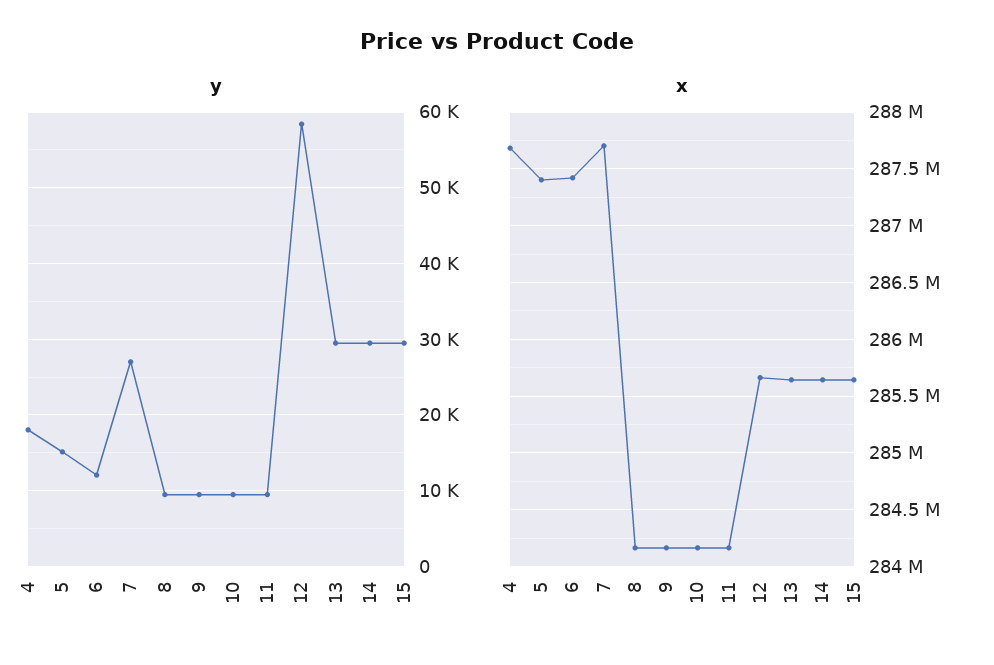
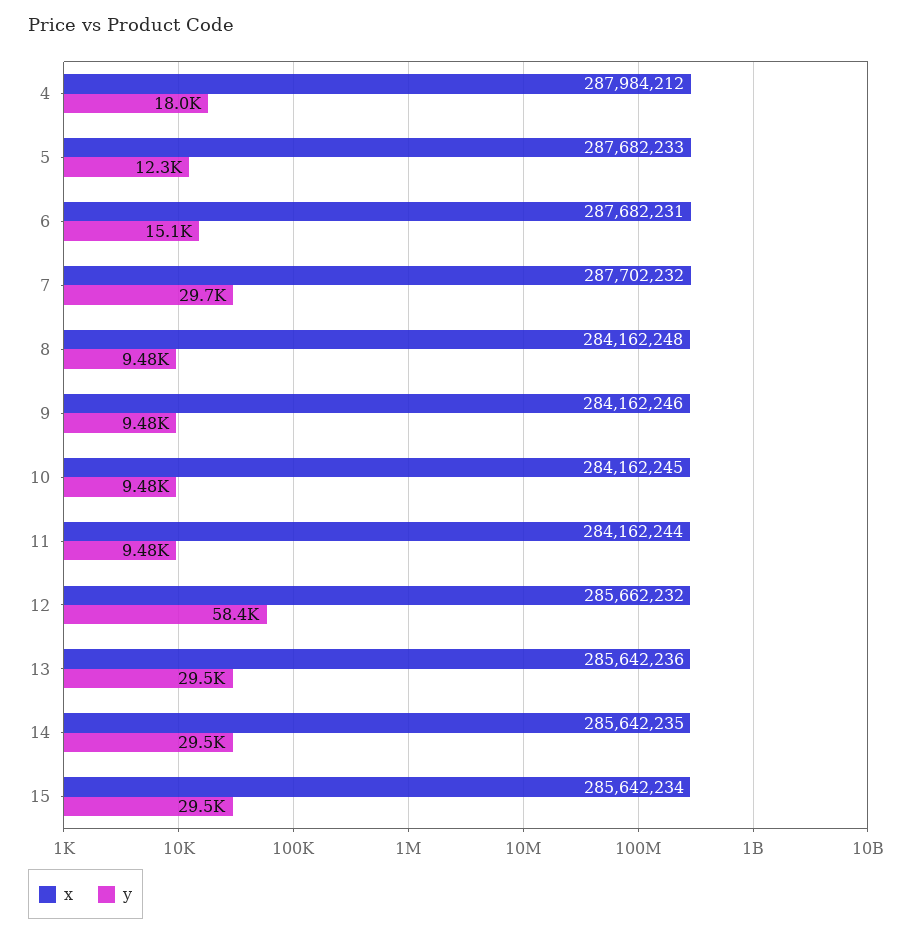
  {
    "y": {
      "4": 18000,
-     "5": 15000,
+     "5": 12300,
-     "6": 12000,
+     "6": 15100,
-     "7": 27000,
+     "7": 29700,
      "8": 9480,
      "9": 9480,
      "10": 9480,
      "11": 9480,
      "12": 58400,
      "13": 29500,
      "14": 29500,
      "15": 29500
    },
    "x": {
-     "4": 287700000,
+     "4": 287984212,
-     "5": 287400000,
+     "5": 287682233,
-     "6": 287400000,
+     "6": 287682231,
      "7": 287702232,
      "8": 284162248,
      "9": 284162246,
      "10": 284162245,
      "11": 284162244,
      "12": 285662232,
      "13": 285642236,
      "14": 285642235,
      "15": 285642234
    }
  }

